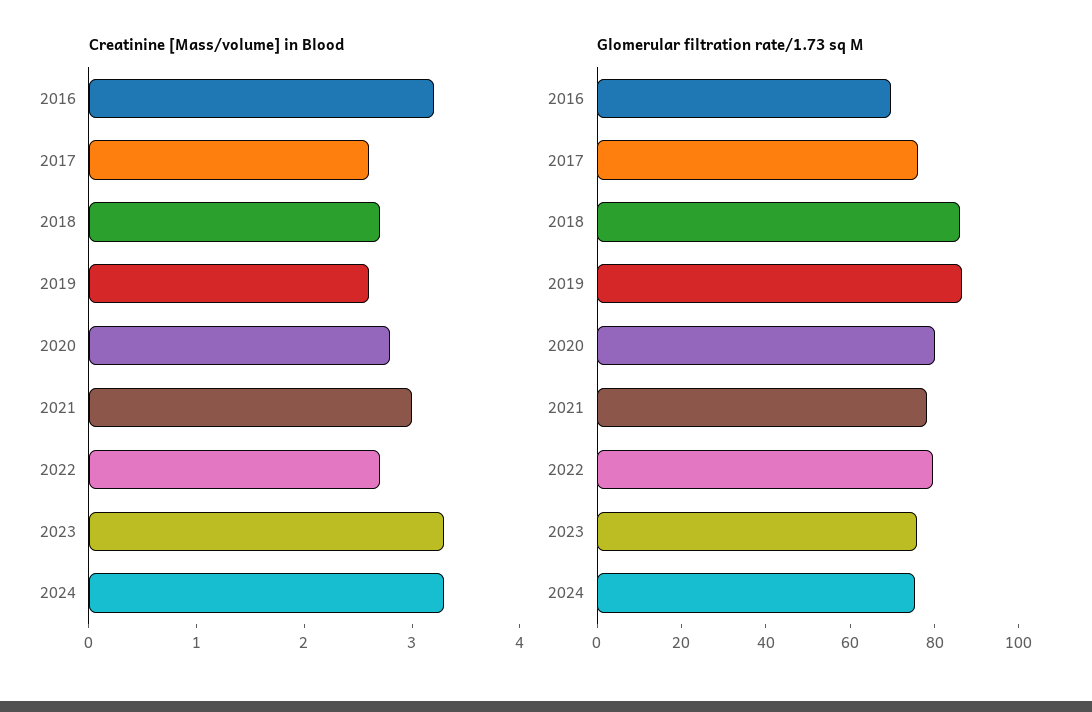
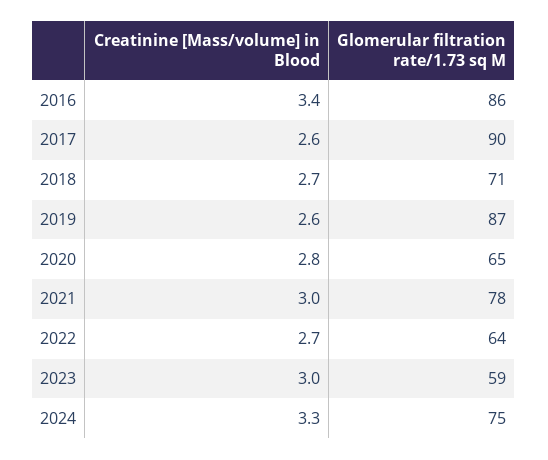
  {
    "Creatinine [Mass/volume] in Blood": {
-     "2016": 3.2,
+     "2016": 3.4,
      "2017": 2.6,
      "2018": 2.7,
      "2019": 2.6,
      "2020": 2.8,
      "2021": 3,
      "2022": 2.7,
-     "2023": 3.3,
+     "2023": 3,
      "2024": 3.3
    },
    "Glomerular filtration rate/1.73 sq M": {
-     "2016": 70,
+     "2016": 86,
-     "2017": 75,
+     "2017": 90,
-     "2018": 85,
+     "2018": 71,
      "2019": 87,
-     "2020": 80,
+     "2020": 65,
      "2021": 78,
-     "2022": 80,
+     "2022": 64,
-     "2023": 75,
+     "2023": 59,
      "2024": 75
    }
  }

